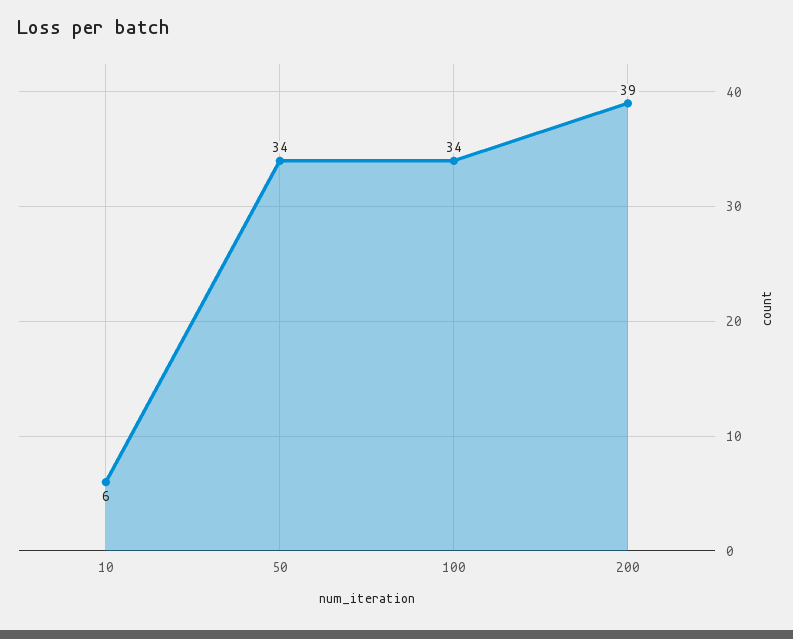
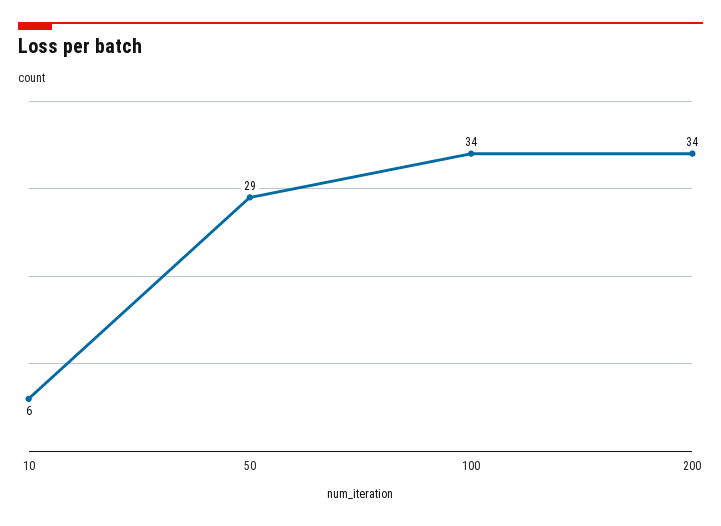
  {
    "10": 6,
-   "50": 34,
+   "50": 29,
    "100": 34,
-   "200": 39
+   "200": 34
  }

